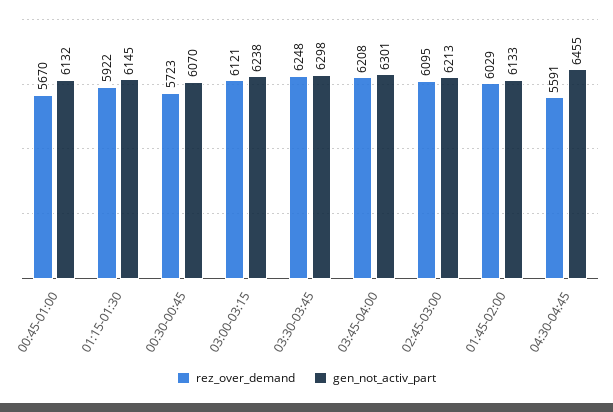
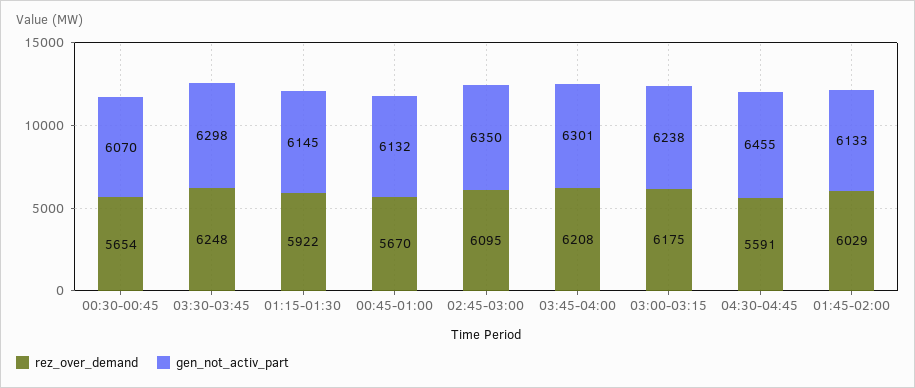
  {
    "rez_over_demand": {
      "00:45-01:00": 5670,
      "01:15-01:30": 5922,
-     "00:30-00:45": 5723,
+     "00:30-00:45": 5654,
-     "03:00-03:15": 6121,
+     "03:00-03:15": 6175,
      "03:30-03:45": 6248,
      "03:45-04:00": 6208,
      "02:45-03:00": 6095,
      "01:45-02:00": 6029,
      "04:30-04:45": 5591
    },
    "gen_not_activ_part": {
      "00:45-01:00": 6132,
      "01:15-01:30": 6145,
      "00:30-00:45": 6070,
      "03:00-03:15": 6238,
      "03:30-03:45": 6298,
      "03:45-04:00": 6301,
-     "02:45-03:00": 6213,
+     "02:45-03:00": 6350,
      "01:45-02:00": 6133,
      "04:30-04:45": 6455
    }
  }

